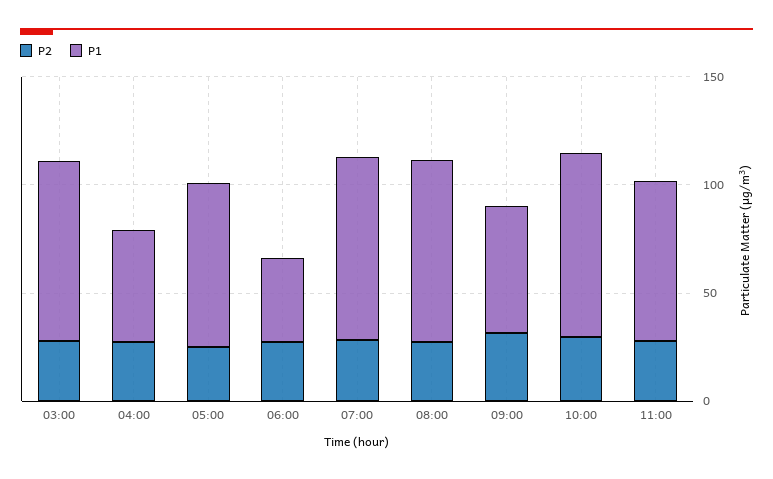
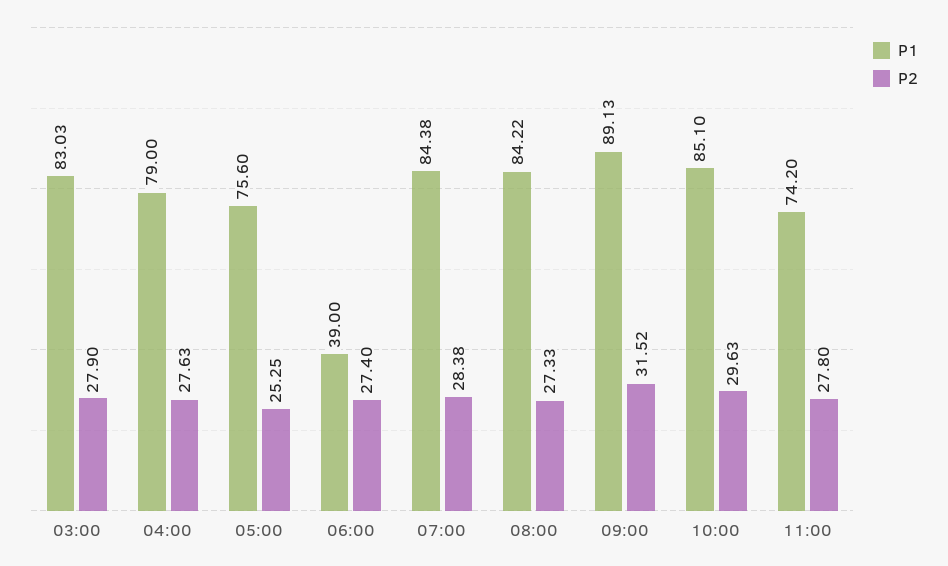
  {
    "P2": {
      "03:00": 27.9,
      "04:00": 27.63,
      "05:00": 25.25,
      "06:00": 27.4,
      "07:00": 28.38,
      "08:00": 27.33,
      "09:00": 31.52,
      "10:00": 29.63,
      "11:00": 27.8
    },
    "P1": {
      "03:00": 83.03,
-     "04:00": 50,
+     "04:00": 79,
      "05:00": 75.6,
      "06:00": 39,
      "07:00": 84.38,
      "08:00": 84.22,
-     "09:00": 60,
+     "09:00": 89.13,
      "10:00": 85.1,
      "11:00": 74.2
    }
  }

